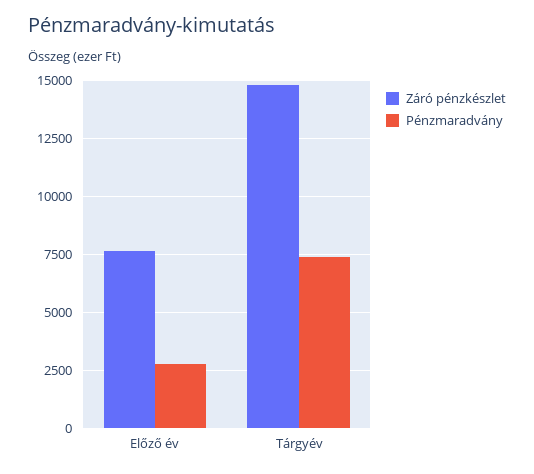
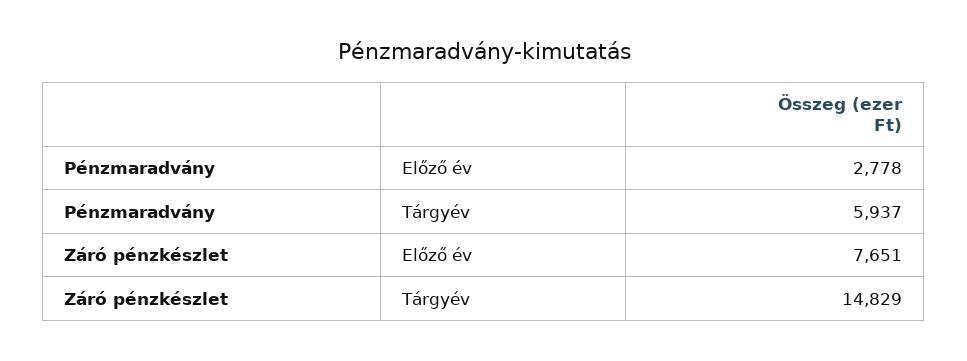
  {
    "Záró pénzkészlet": {
      "Előző év": 7651,
      "Tárgyév": 14829
    },
    "Pénzmaradvány": {
      "Előző év": 2778,
-     "Tárgyév": 7500
+     "Tárgyév": 5937
    }
  }

